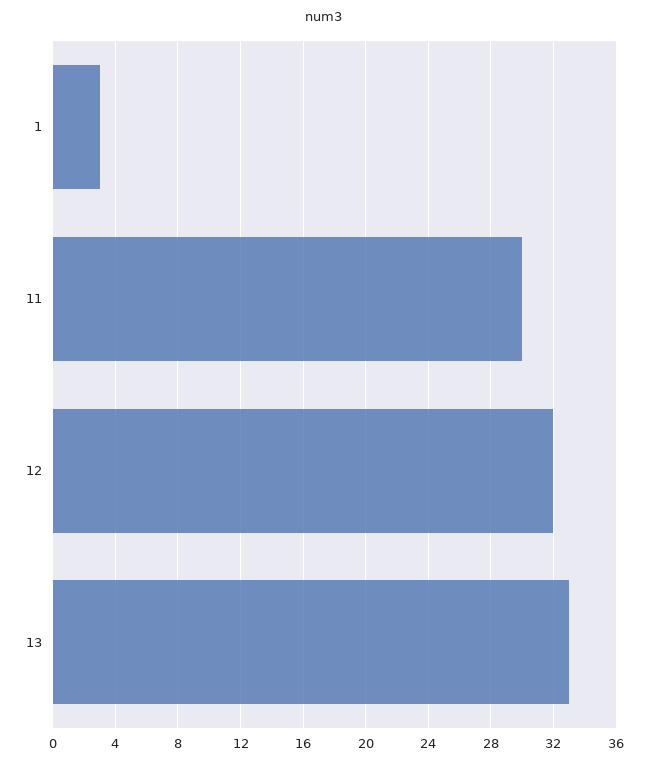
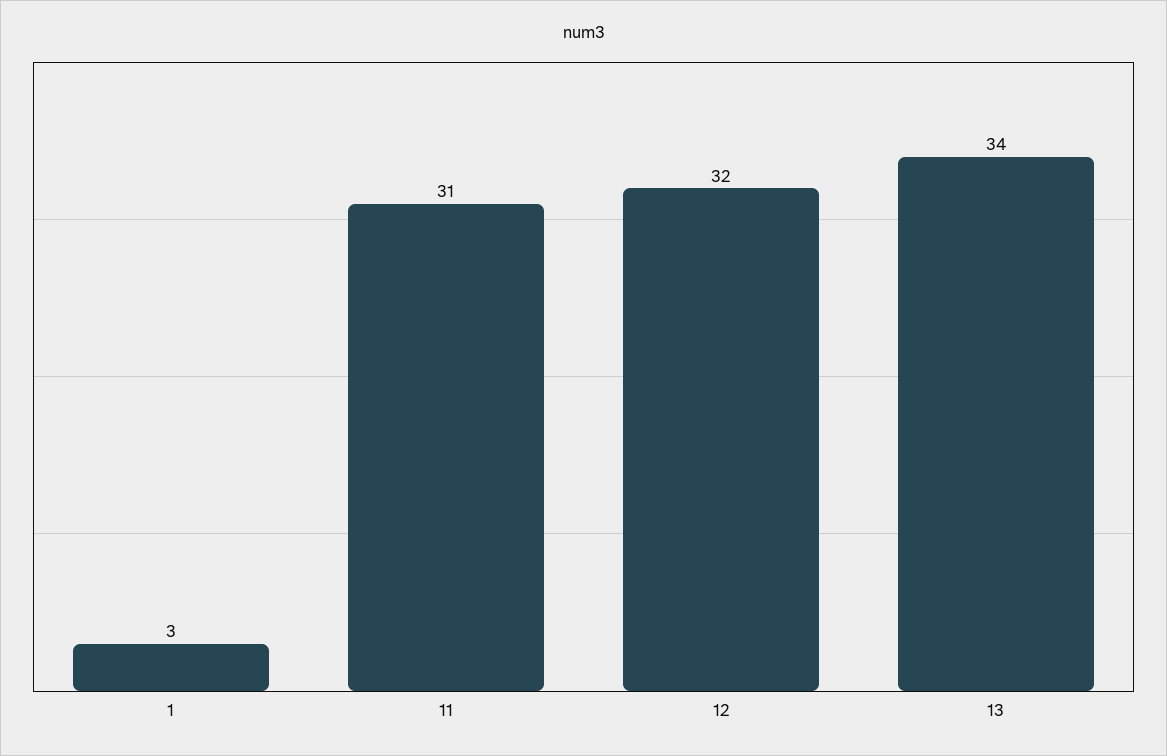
  {
    "1": 3,
-   "11": 30,
+   "11": 31,
    "12": 32,
-   "13": 33
+   "13": 34
  }

